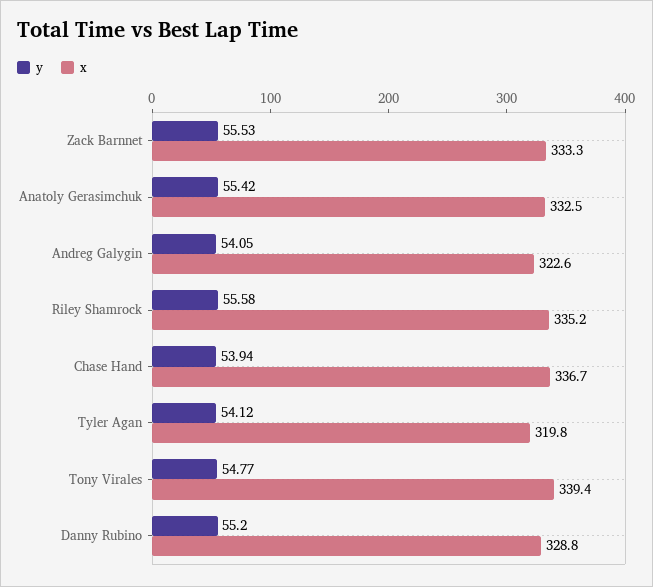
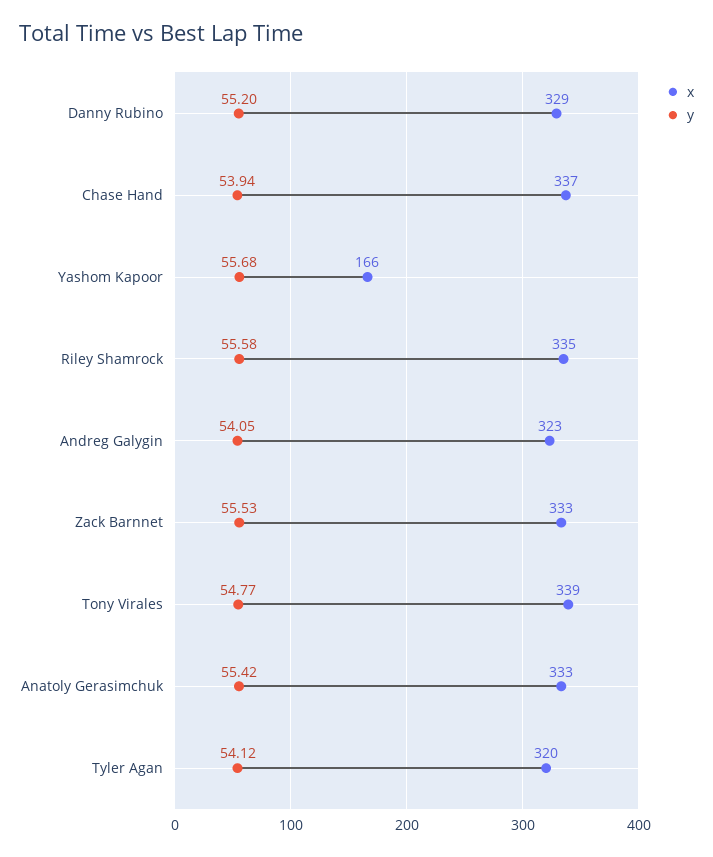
  {
    "y": {
      "Zack Barnnet": 55.53,
      "Anatoly Gerasimchuk": 55.42,
      "Andreg Galygin": 54.05,
      "Riley Shamrock": 55.58,
      "Chase Hand": 53.94,
      "Tyler Agan": 54.12,
      "Tony Virales": 54.77,
-     "Danny Rubino": 55.2
+     "Danny Rubino": 55.2,
+     "Yashom Kapoor": 55.68
    },
    "x": {
      "Zack Barnnet": 333.3,
      "Anatoly Gerasimchuk": 332.5,
      "Andreg Galygin": 322.6,
      "Riley Shamrock": 335.2,
      "Chase Hand": 336.7,
      "Tyler Agan": 319.8,
      "Tony Virales": 339.4,
-     "Danny Rubino": 328.8
+     "Danny Rubino": 328.8,
+     "Yashom Kapoor": 166
    }
  }

